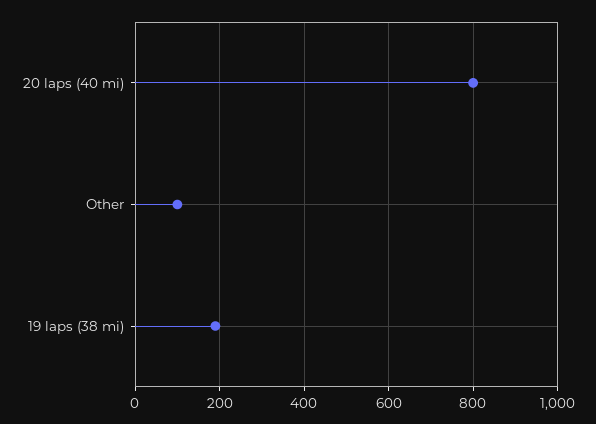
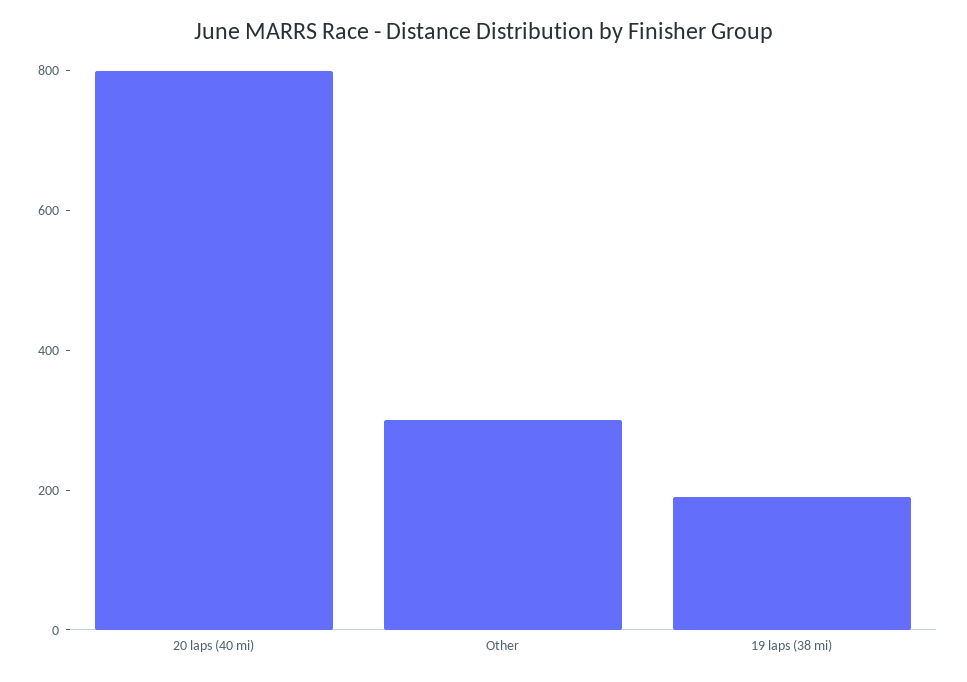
  {
    "20 laps (40 mi)": 800,
-   "Other": 100,
+   "Other": 300,
    "19 laps (38 mi)": 200
  }

